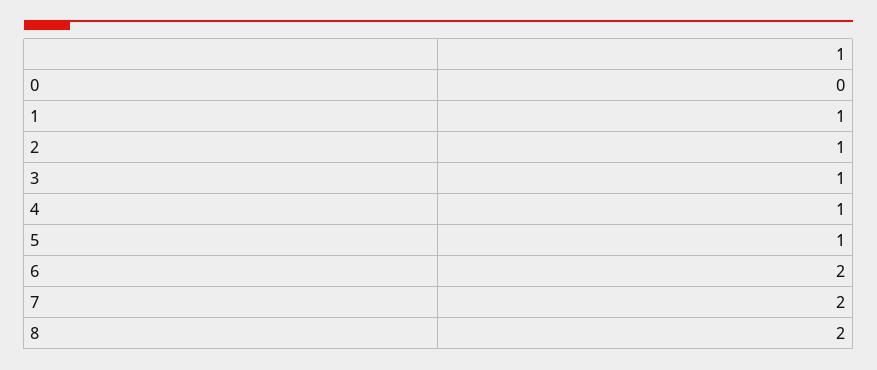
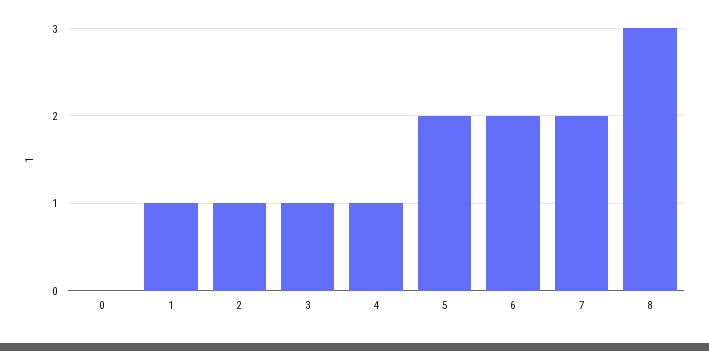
  {
    "0": 0,
    "1": 1,
    "2": 1,
    "3": 1,
    "4": 1,
-   "5": 1,
+   "5": 2,
    "6": 2,
    "7": 2,
-   "8": 2
+   "8": 3
  }

